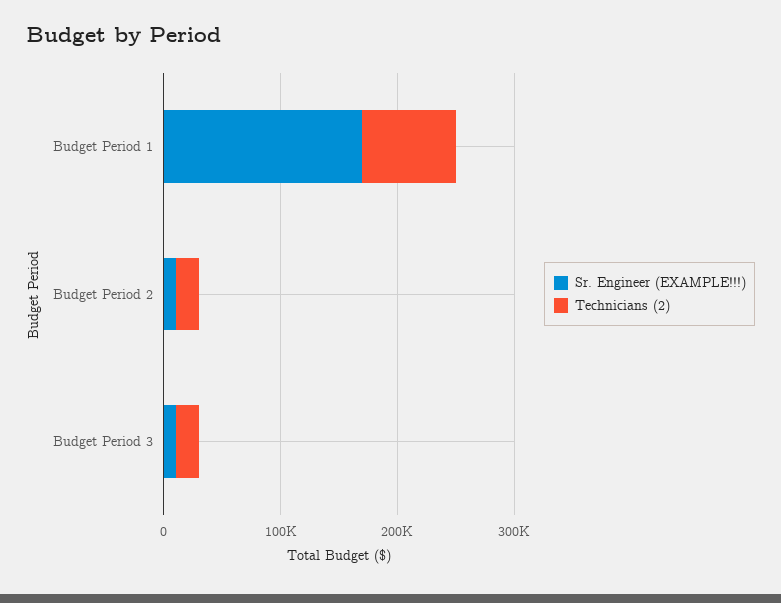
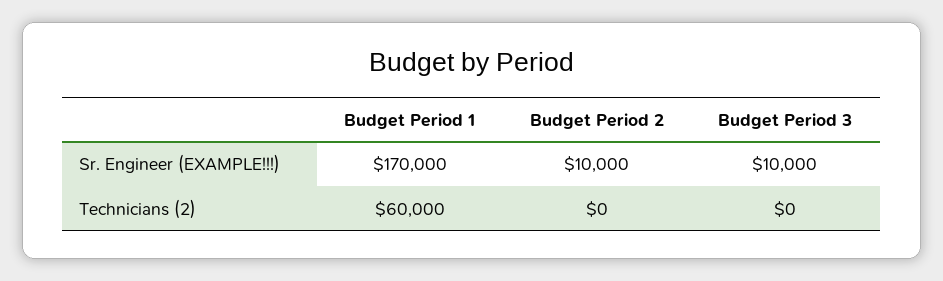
  {
    "Sr. Engineer (EXAMPLE!!!)": {
      "Budget Period 1": 170000,
      "Budget Period 2": 10000,
      "Budget Period 3": 10000
    },
    "Technicians (2)": {
-     "Budget Period 1": 80000,
+     "Budget Period 1": 60000,
-     "Budget Period 2": 20000,
+     "Budget Period 2": 0,
-     "Budget Period 3": 20000
+     "Budget Period 3": 0
    }
  }

